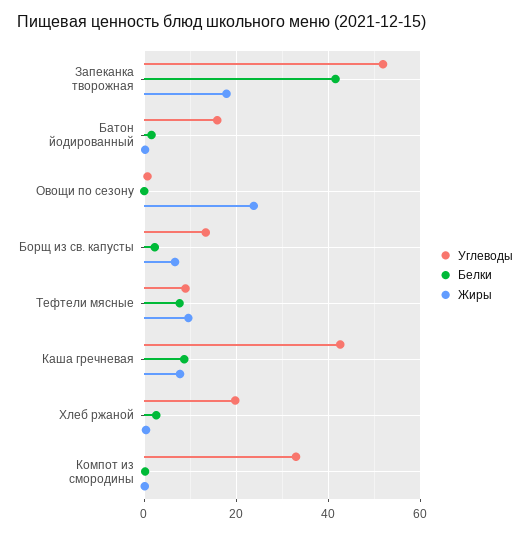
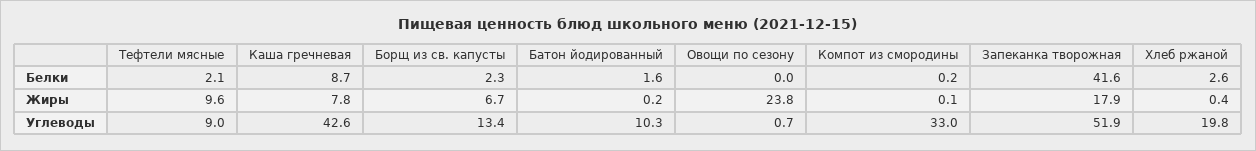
  {
    "Углеводы": {
      "Запеканка творожная": 51.9,
-     "Батон йодированный": 16,
+     "Батон йодированный": 10.3,
      "Овощи по сезону": 0.7,
      "Борщ из св. капусты": 13.4,
      "Тефтели мясные": 9,
      "Каша гречневая": 42.6,
      "Хлеб ржаной": 19.8,
      "Компот из смородины": 33
    },
    "Белки": {
      "Запеканка творожная": 41.6,
      "Батон йодированный": 1.6,
      "Овощи по сезону": 0,
      "Борщ из св. капусты": 2.3,
-     "Тефтели мясные": 8,
+     "Тефтели мясные": 2.1,
      "Каша гречневая": 8.7,
      "Хлеб ржаной": 2.6,
      "Компот из смородины": 0.2
    },
    "Жиры": {
      "Запеканка творожная": 17.9,
      "Батон йодированный": 0.2,
      "Овощи по сезону": 23.8,
      "Борщ из св. капусты": 6.7,
      "Тефтели мясные": 9.6,
      "Каша гречневая": 7.8,
      "Хлеб ржаной": 0.4,
      "Компот из смородины": 0.1
    }
  }

